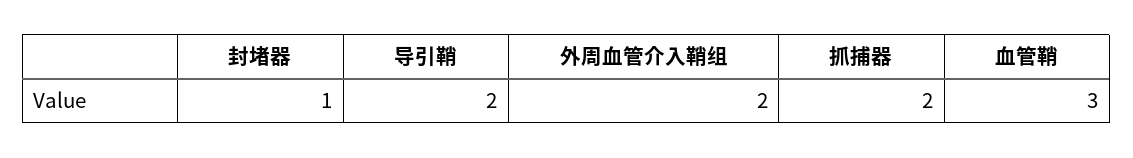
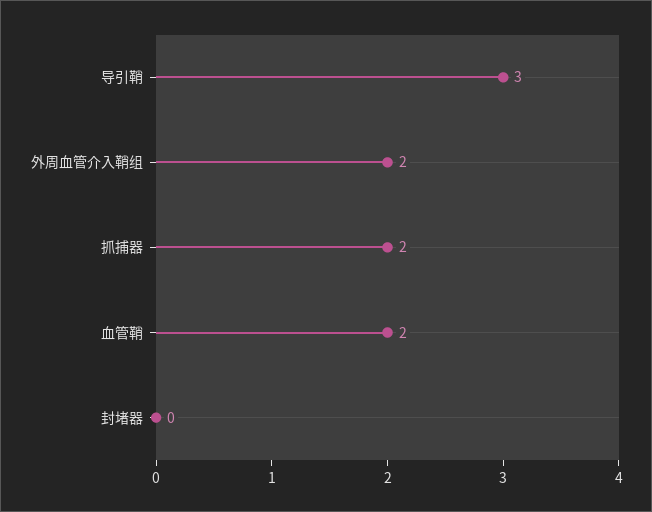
  {
-   "封堵器": 1,
+   "封堵器": 0,
-   "导引鞘": 2,
+   "导引鞘": 3,
    "外周血管介入鞘组": 2,
    "抓捕器": 2,
-   "血管鞘": 3
+   "血管鞘": 2
  }

